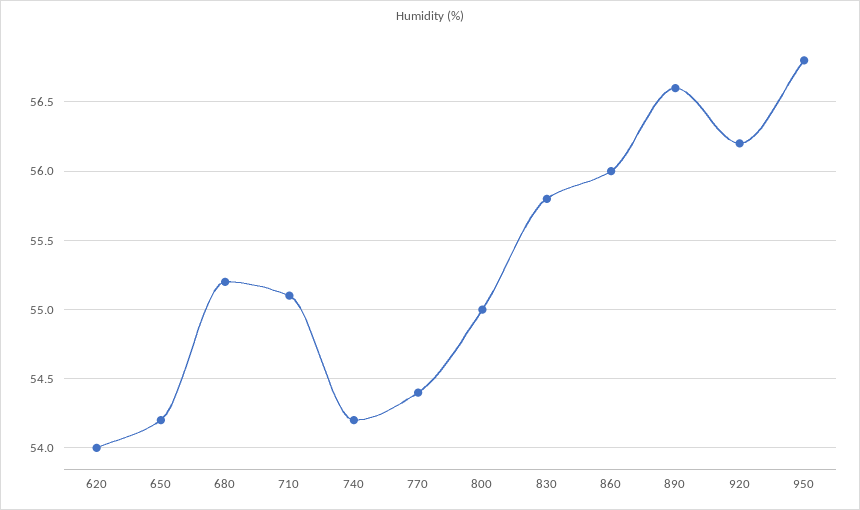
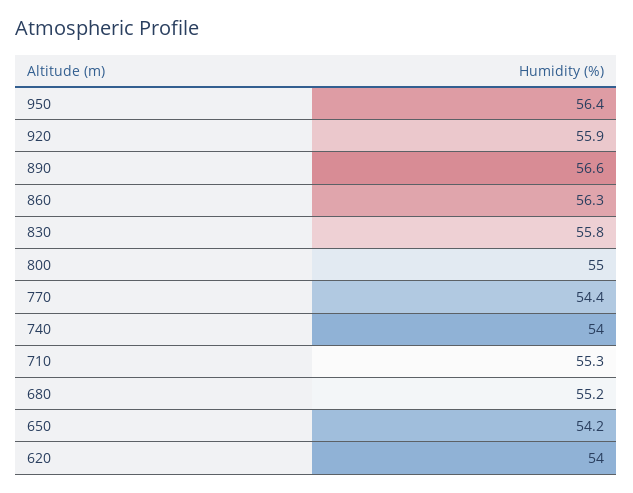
  {
    "620": 54,
    "650": 54.2,
    "680": 55.2,
-   "710": 55.1,
+   "710": 55.3,
-   "740": 54.2,
+   "740": 54,
    "770": 54.4,
    "800": 55,
    "830": 55.8,
-   "860": 56,
+   "860": 56.3,
    "890": 56.6,
-   "920": 56.2,
+   "920": 55.9,
-   "950": 56.8
+   "950": 56.4
  }

